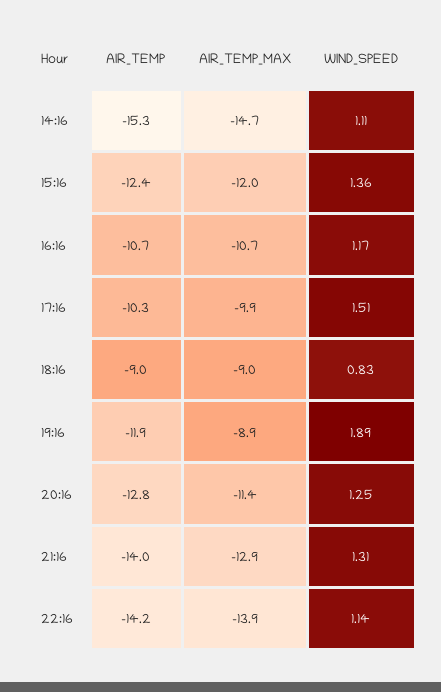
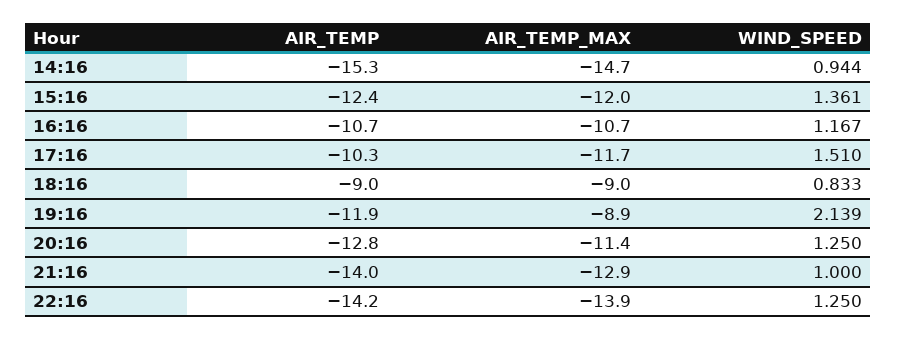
  {
    "AIR_TEMP": {
      "14:16": -15.3,
      "15:16": -12.4,
      "16:16": -10.7,
      "17:16": -10.3,
      "18:16": -9,
      "19:16": -11.9,
      "20:16": -12.8,
      "21:16": -14,
      "22:16": -14.2
    },
    "AIR_TEMP_MAX": {
      "14:16": -14.7,
      "15:16": -12,
      "16:16": -10.7,
-     "17:16": -9.9,
+     "17:16": -11.7,
      "18:16": -9,
      "19:16": -8.9,
      "20:16": -11.4,
      "21:16": -12.9,
      "22:16": -13.9
    },
    "WIND_SPEED": {
-     "14:16": 1.11,
+     "14:16": 0.944,
      "15:16": 1.361,
      "16:16": 1.167,
      "17:16": 1.51,
      "18:16": 0.833,
-     "19:16": 1.89,
+     "19:16": 2.139,
      "20:16": 1.25,
-     "21:16": 1.31,
+     "21:16": 1,
-     "22:16": 1.14
+     "22:16": 1.25
    }
  }

